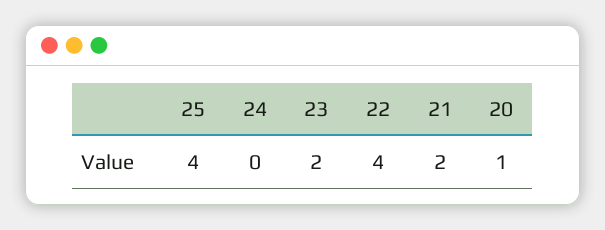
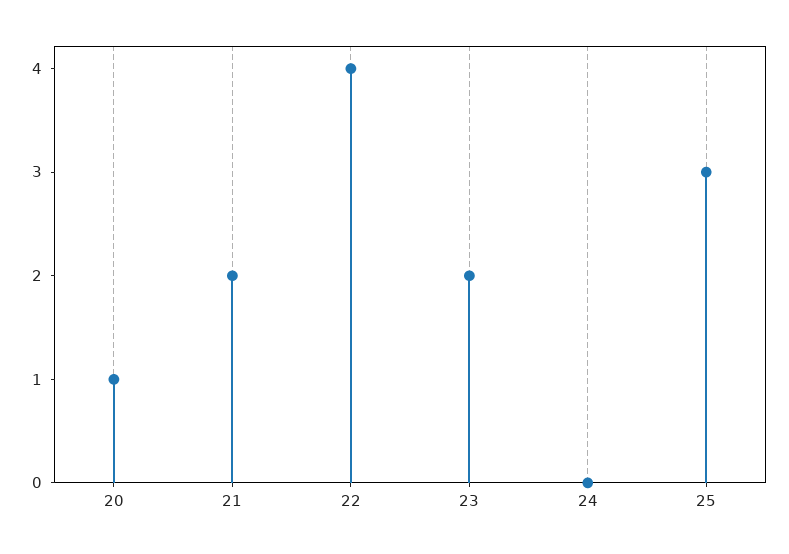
  {
-   "25": 4,
+   "25": 3,
    "24": 0,
    "23": 2,
    "22": 4,
    "21": 2,
    "20": 1
  }

